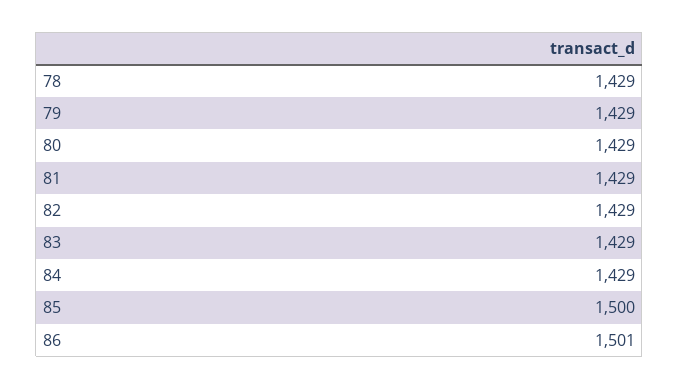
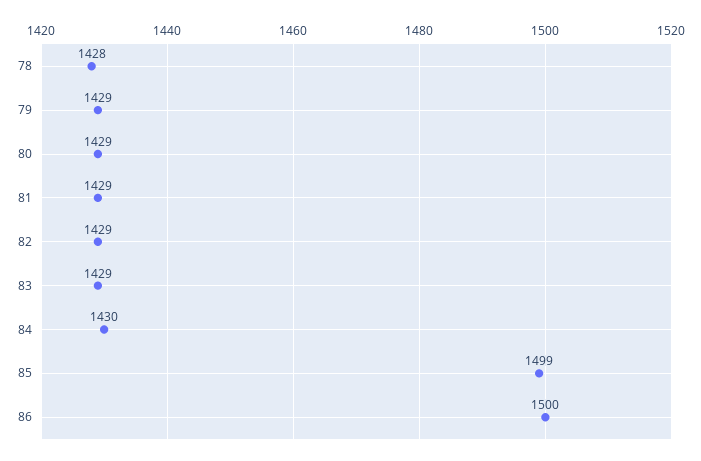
  {
-   "78": 1429,
+   "78": 1428,
    "79": 1429,
    "80": 1429,
    "81": 1429,
    "82": 1429,
    "83": 1429,
-   "84": 1429,
+   "84": 1430,
-   "85": 1500,
+   "85": 1499,
-   "86": 1501
+   "86": 1500
  }

